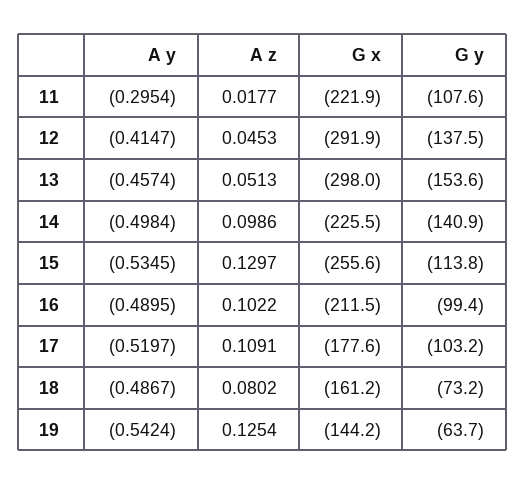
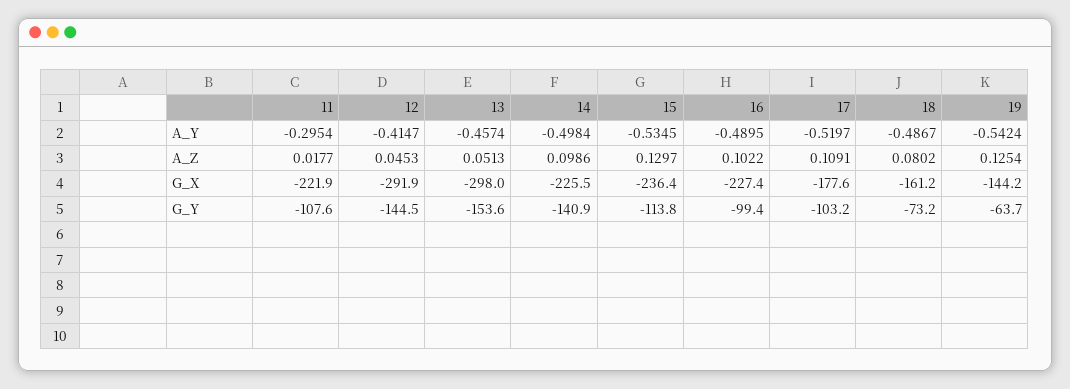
  {
    "A y": {
      "11": -0.2954,
      "12": -0.4147,
      "13": -0.4574,
      "14": -0.4984,
      "15": -0.5345,
      "16": -0.4895,
      "17": -0.5197,
      "18": -0.4867,
      "19": -0.5424
    },
    "A z": {
      "11": 0.0177,
      "12": 0.0453,
      "13": 0.0513,
      "14": 0.0986,
      "15": 0.1297,
      "16": 0.1022,
      "17": 0.1091,
      "18": 0.0802,
      "19": 0.1254
    },
    "G x": {
      "11": -221.9,
      "12": -291.9,
      "13": -298,
      "14": -225.5,
-     "15": -255.6,
+     "15": -236.4,
-     "16": -211.5,
+     "16": -227.4,
      "17": -177.6,
      "18": -161.2,
      "19": -144.2
    },
    "G y": {
      "11": -107.6,
-     "12": -137.5,
+     "12": -144.5,
      "13": -153.6,
      "14": -140.9,
      "15": -113.8,
      "16": -99.4,
      "17": -103.2,
      "18": -73.2,
      "19": -63.7
    }
  }

